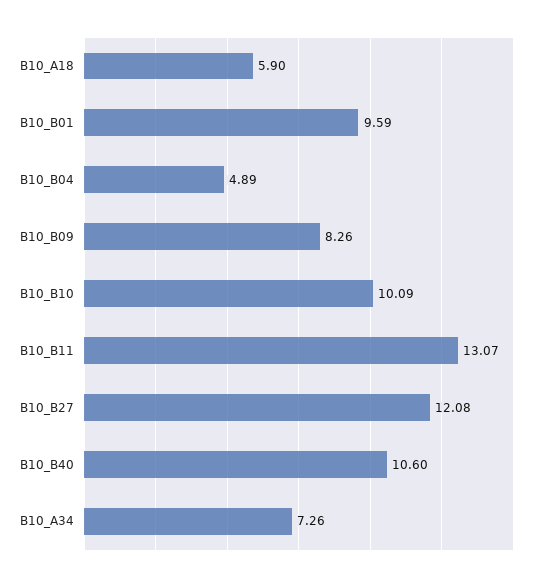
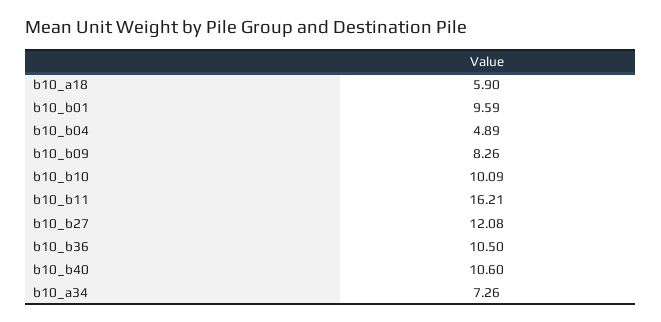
  {
    "B10_A18": 5.9,
    "B10_B01": 9.59,
    "B10_B04": 4.89,
    "B10_B09": 8.26,
    "B10_B10": 10.09,
-   "B10_B11": 13.07,
+   "B10_B11": 16.21,
    "B10_B27": 12.08,
    "B10_B40": 10.6,
-   "B10_A34": 7.26
+   "B10_A34": 7.26,
+   "b10_b36": 10.5
  }

